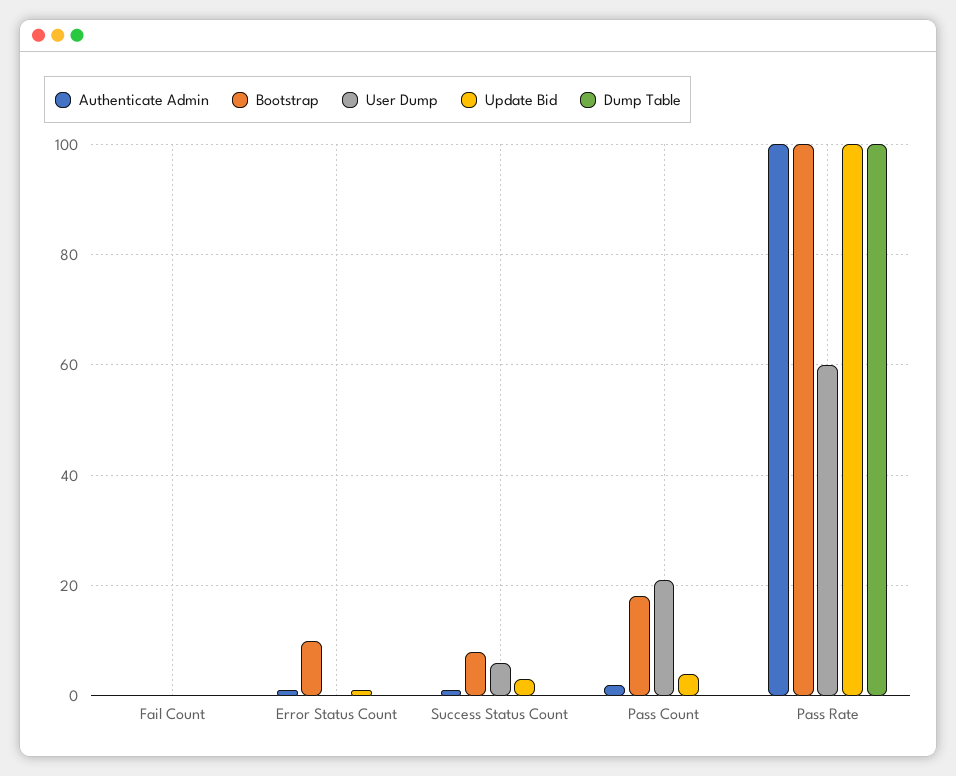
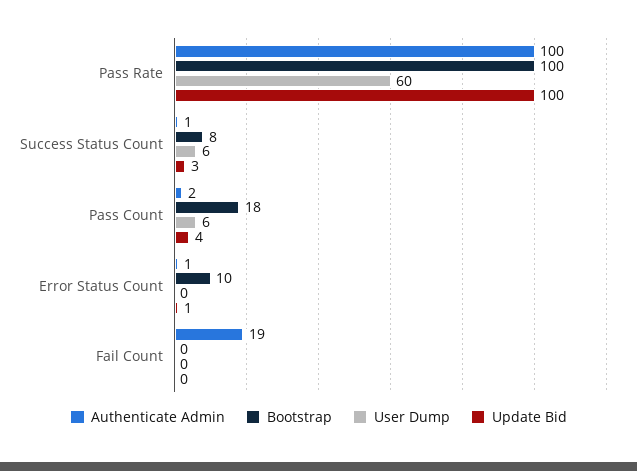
  {
    "Authenticate Admin": {
-     "Fail Count": 0,
+     "Fail Count": 19,
      "Error Status Count": 1,
      "Success Status Count": 1,
      "Pass Count": 2,
      "Pass Rate": 100
    },
    "Bootstrap": {
      "Fail Count": 0,
      "Error Status Count": 10,
      "Success Status Count": 8,
      "Pass Count": 18,
      "Pass Rate": 100
    },
    "User Dump": {
      "Fail Count": 0,
      "Error Status Count": 0,
      "Success Status Count": 6,
-     "Pass Count": 20,
+     "Pass Count": 6,
      "Pass Rate": 60
    },
    "Update Bid": {
      "Fail Count": 0,
      "Error Status Count": 1,
      "Success Status Count": 3,
      "Pass Count": 4,
      "Pass Rate": 100
-   },
+   }
-   "Dump Table": {
-     "Fail Count": 0,
-     "Error Status Count": 0,
-     "Success Status Count": 0,
-     "Pass Count": 0,
-     "Pass Rate": 100
-   }
  }

